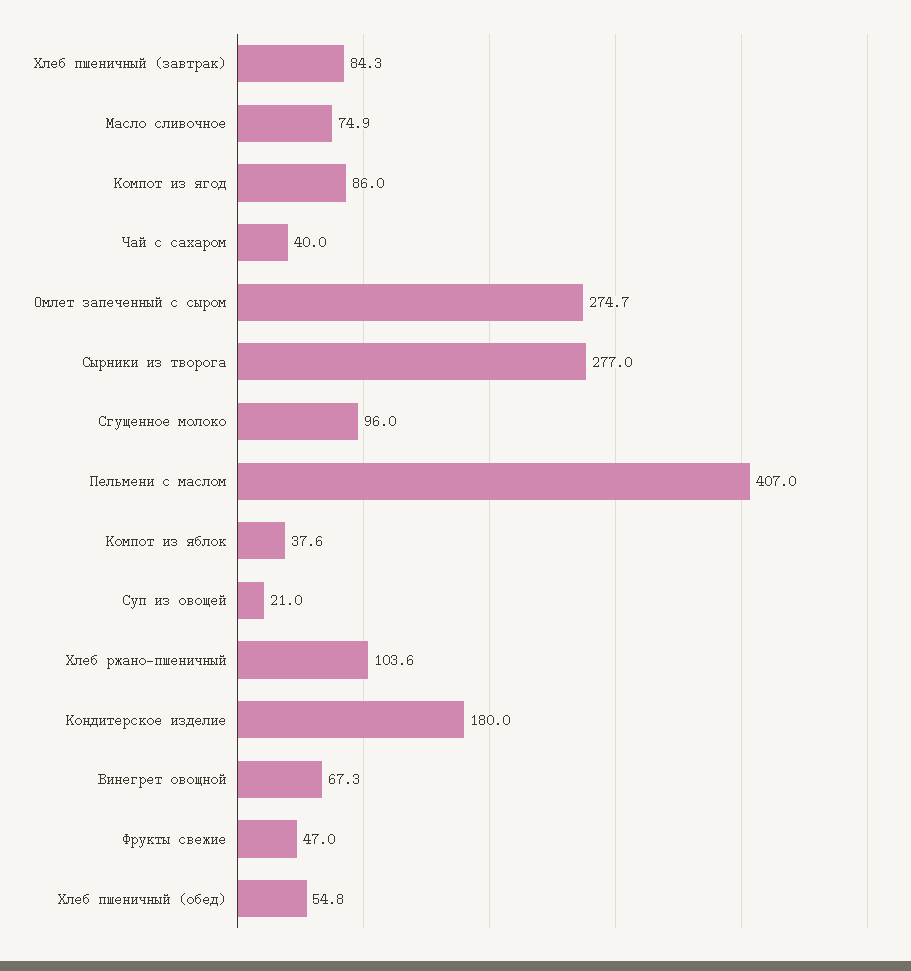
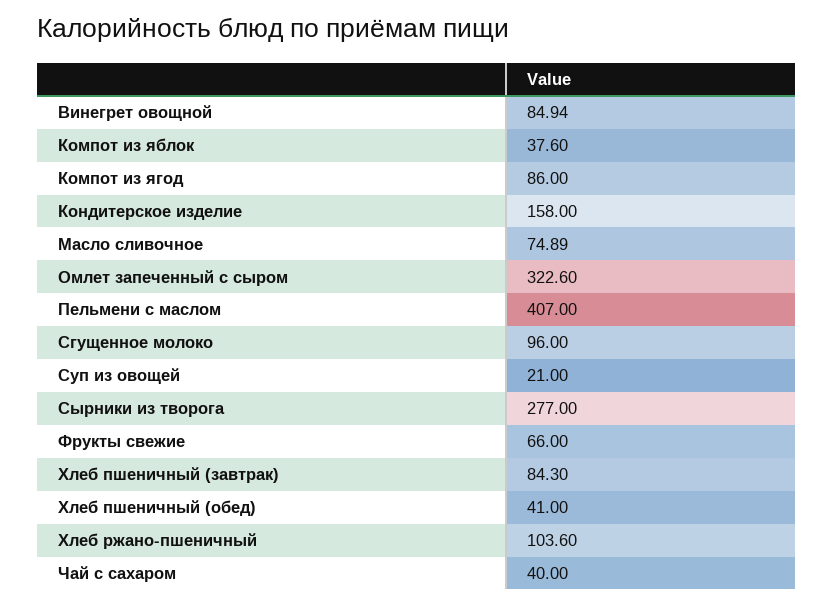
  {
    "Хлеб пшеничный (завтрак)": 84.3,
    "Масло сливочное": 74.89,
    "Компот из ягод": 86,
    "Чай с сахаром": 40,
-   "Омлет запеченный с сыром": 274.7,
+   "Омлет запеченный с сыром": 322.6,
    "Сырники из творога": 277,
    "Сгущенное молоко": 96,
    "Пельмени с маслом": 407,
    "Компот из яблок": 37.6,
    "Суп из овощей": 21,
    "Хлеб ржано-пшеничный": 103.6,
-   "Кондитерское изделие": 180,
+   "Кондитерское изделие": 158,
-   "Винегрет овощной": 67.3,
+   "Винегрет овощной": 84.94,
-   "Фрукты свежие": 47,
+   "Фрукты свежие": 66,
-   "Хлеб пшеничный (обед)": 54.8
+   "Хлеб пшеничный (обед)": 41
  }

